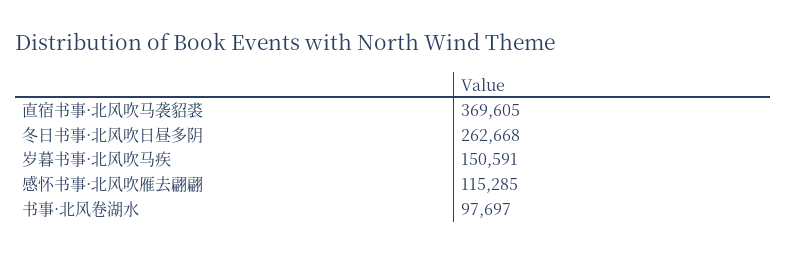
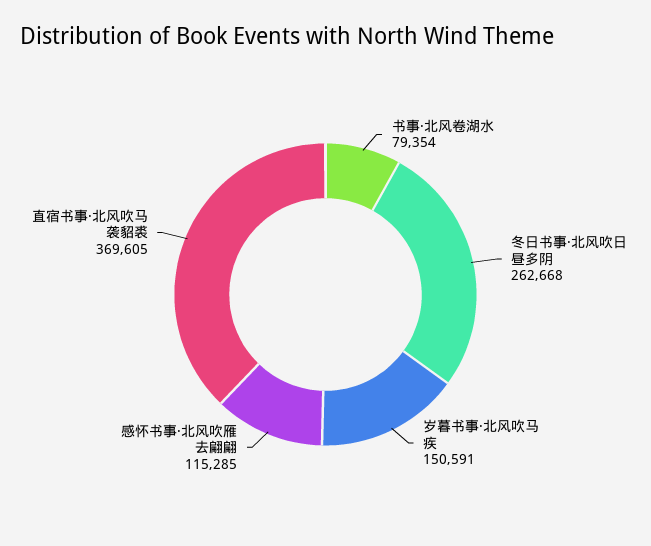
  {
    "直宿书事·北风吹马袭貂裘": 369605,
    "冬日书事·北风吹日昼多阴": 262668,
    "岁暮书事·北风吹马疾": 150591,
    "感怀书事·北风吹雁去翩翩": 115285,
-   "书事·北风卷湖水": 97697
+   "书事·北风卷湖水": 79354
  }

